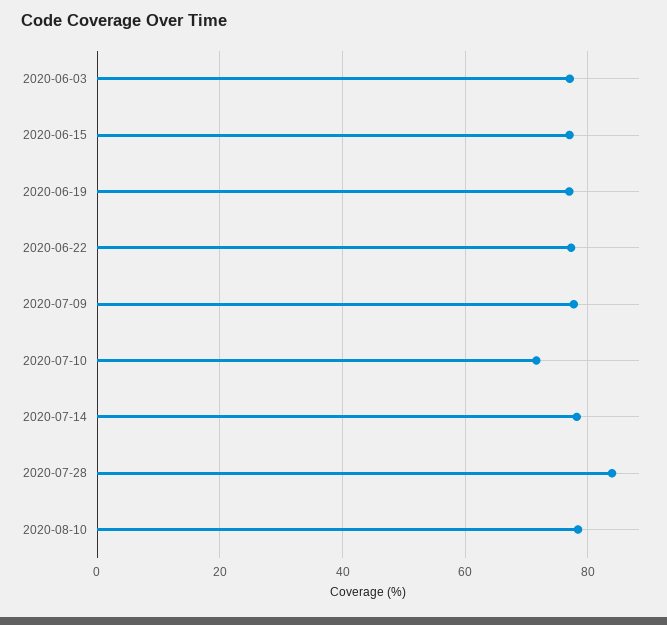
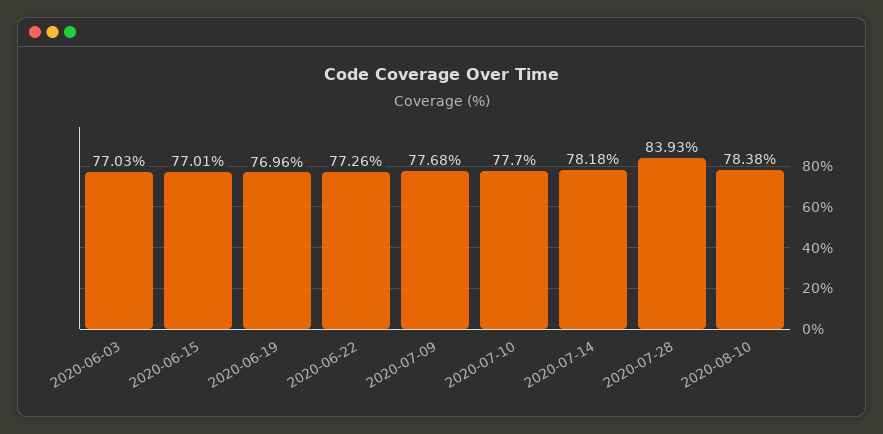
  {
    "2020-06-03": 77.03,
    "2020-06-15": 77.01,
    "2020-06-19": 76.96,
    "2020-06-22": 77.26,
    "2020-07-09": 77.68,
-   "2020-07-10": 72,
+   "2020-07-10": 77.7,
    "2020-07-14": 78.18,
    "2020-07-28": 83.93,
    "2020-08-10": 78.38
  }

